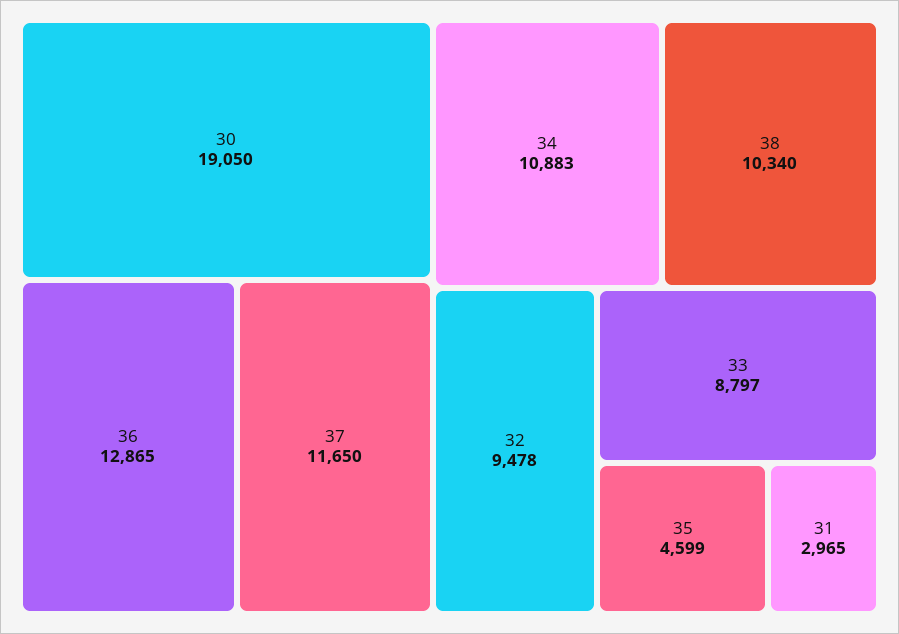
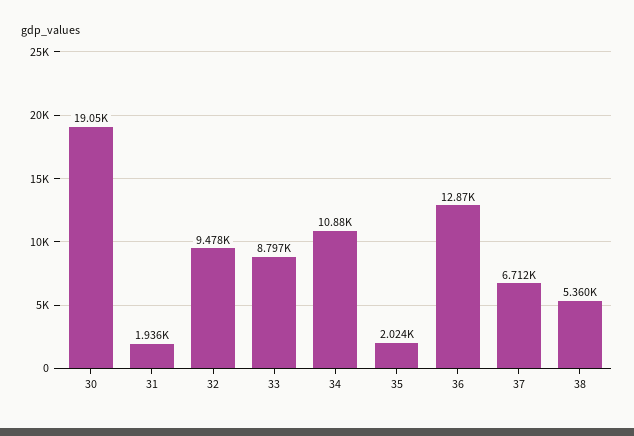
  {
    "30": 19050,
    "36": 12865,
-   "37": 11650,
+   "37": 6712,
    "34": 10883,
-   "38": 10340,
+   "38": 5360,
    "32": 9478,
    "33": 8797,
-   "35": 4599,
+   "35": 2024,
-   "31": 2965
+   "31": 1936
  }

